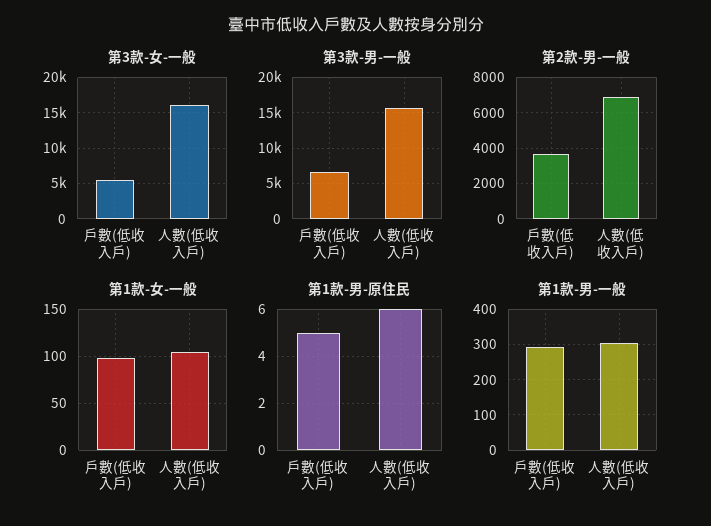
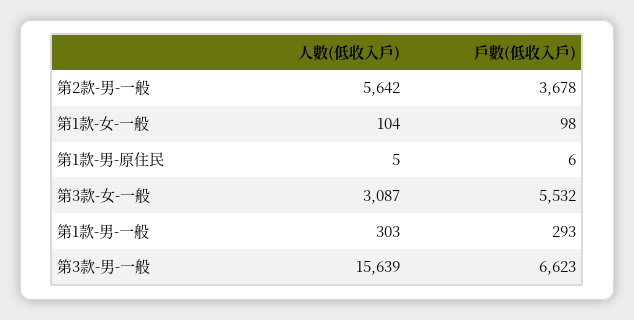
  {
    "第3款-女-一般": {
      "戶數(低收入戶)": 5532,
-     "人數(低收入戶)": 16000
+     "人數(低收入戶)": 3087
    },
    "第3款-男-一般": {
      "戶數(低收入戶)": 6623,
      "人數(低收入戶)": 15639
    },
    "第2款-男-一般": {
      "戶數(低收入戶)": 3678,
-     "人數(低收入戶)": 7000
+     "人數(低收入戶)": 5642
    },
    "第1款-女-一般": {
      "戶數(低收入戶)": 98,
      "人數(低收入戶)": 104
    },
    "第1款-男-原住民": {
-     "戶數(低收入戶)": 5,
+     "戶數(低收入戶)": 6,
-     "人數(低收入戶)": 6
+     "人數(低收入戶)": 5
    },
    "第1款-男-一般": {
      "戶數(低收入戶)": 293,
      "人數(低收入戶)": 303
    }
  }

